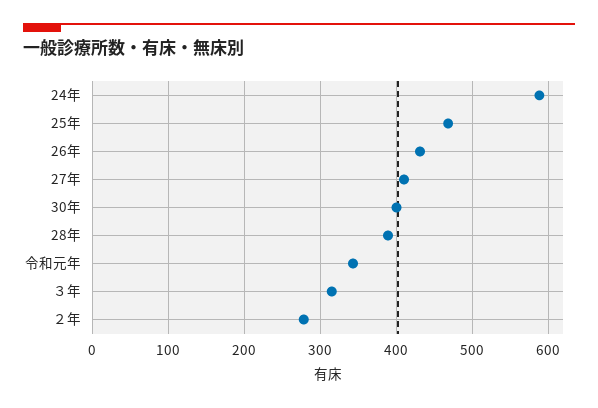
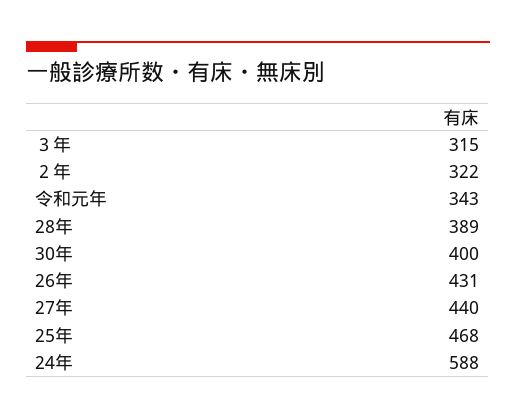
  {
    "24年": 588,
    "25年": 468,
    "26年": 431,
-   "27年": 410,
+   "27年": 440,
    "30年": 400,
    "28年": 389,
    "令和元年": 343,
    "３年": 315,
-   "２年": 280
+   "２年": 322
  }

